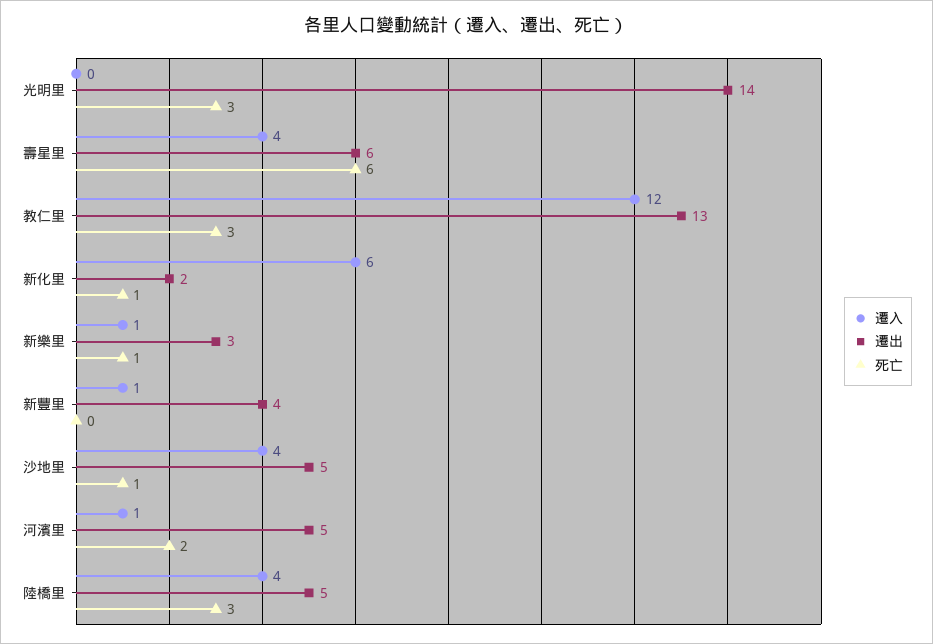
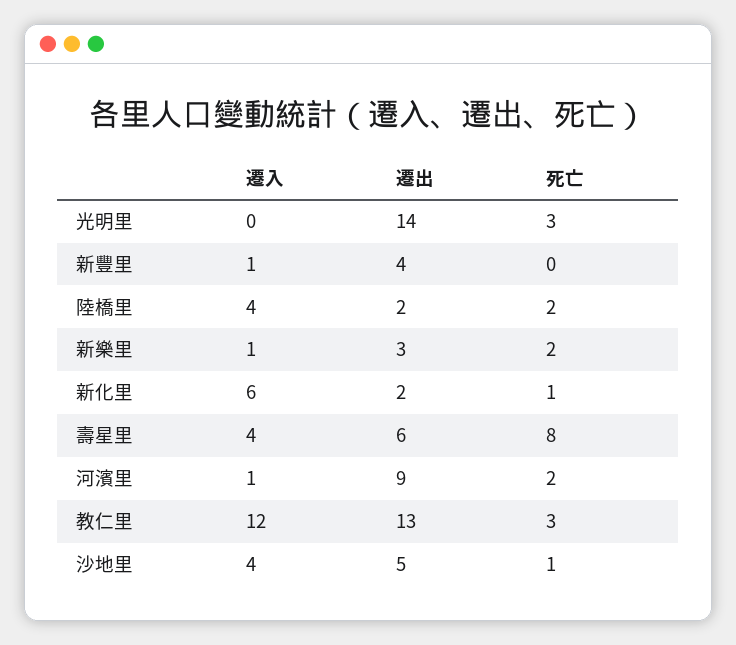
  {
    "遷入": {
      "光明里": 0,
      "壽星里": 4,
      "教仁里": 12,
      "新化里": 6,
      "新樂里": 1,
      "新豐里": 1,
      "沙地里": 4,
      "河濱里": 1,
      "陸橋里": 4
    },
    "遷出": {
      "光明里": 14,
      "壽星里": 6,
      "教仁里": 13,
      "新化里": 2,
      "新樂里": 3,
      "新豐里": 4,
      "沙地里": 5,
-     "河濱里": 5,
+     "河濱里": 9,
-     "陸橋里": 5
+     "陸橋里": 2
    },
    "死亡": {
      "光明里": 3,
-     "壽星里": 6,
+     "壽星里": 8,
      "教仁里": 3,
      "新化里": 1,
-     "新樂里": 1,
+     "新樂里": 2,
      "新豐里": 0,
      "沙地里": 1,
      "河濱里": 2,
-     "陸橋里": 3
+     "陸橋里": 2
    }
  }

